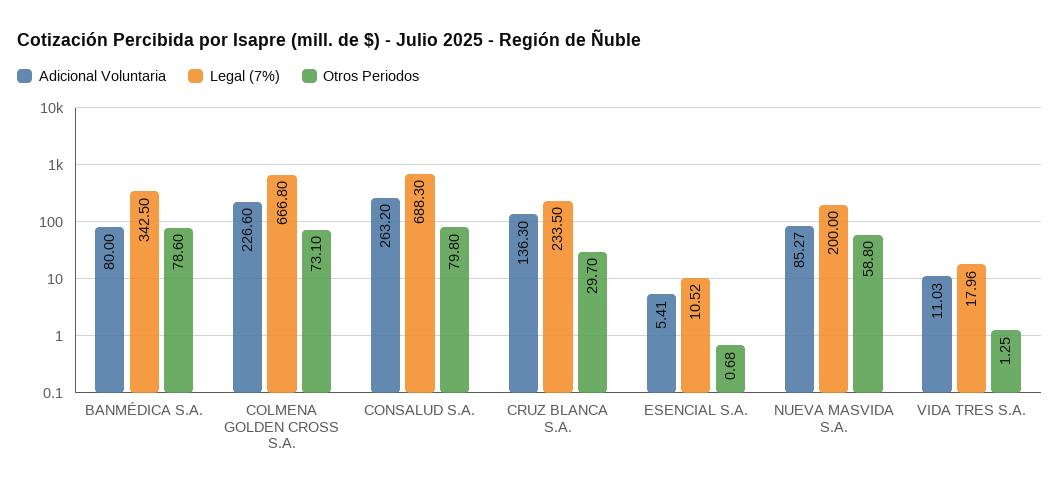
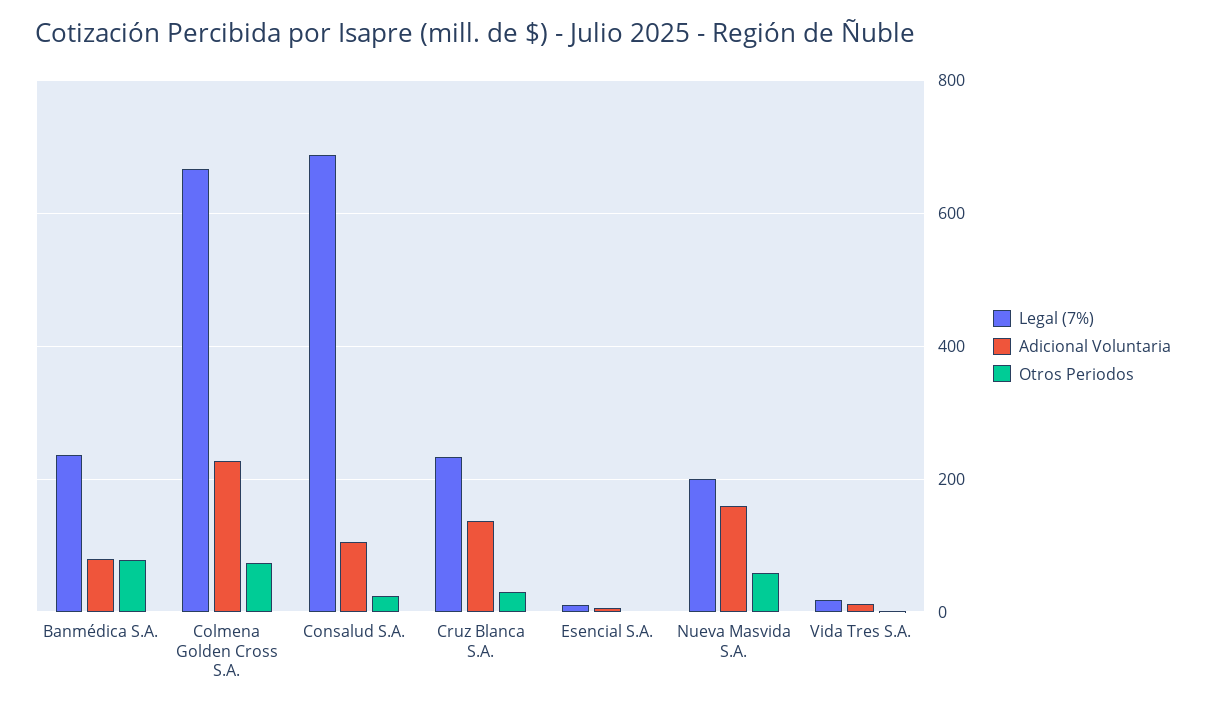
  {
    "Adicional Voluntaria": {
      "BANMÉDICA S.A.": 80,
      "COLMENA GOLDEN CROSS S.A.": 226.6,
-     "CONSALUD S.A.": 263.2,
+     "CONSALUD S.A.": 100,
      "CRUZ BLANCA S.A.": 136.3,
      "ESENCIAL S.A.": 5.41,
-     "NUEVA MASVIDA S.A.": 85.27,
+     "NUEVA MASVIDA S.A.": 160,
      "VIDA TRES S.A.": 11.03
    },
    "Legal (7%)": {
-     "BANMÉDICA S.A.": 342.5,
+     "BANMÉDICA S.A.": 240,
      "COLMENA GOLDEN CROSS S.A.": 666.8,
      "CONSALUD S.A.": 688.3,
      "CRUZ BLANCA S.A.": 233.5,
      "ESENCIAL S.A.": 10.52,
      "NUEVA MASVIDA S.A.": 200,
      "VIDA TRES S.A.": 17.96
    },
    "Otros Periodos": {
      "BANMÉDICA S.A.": 78.6,
      "COLMENA GOLDEN CROSS S.A.": 73.1,
-     "CONSALUD S.A.": 79.8,
+     "CONSALUD S.A.": 20,
      "CRUZ BLANCA S.A.": 29.7,
      "ESENCIAL S.A.": 0.68,
      "NUEVA MASVIDA S.A.": 58.8,
      "VIDA TRES S.A.": 1.25
    }
  }

